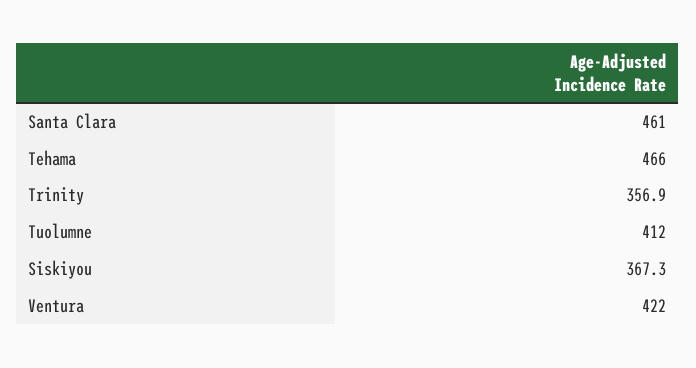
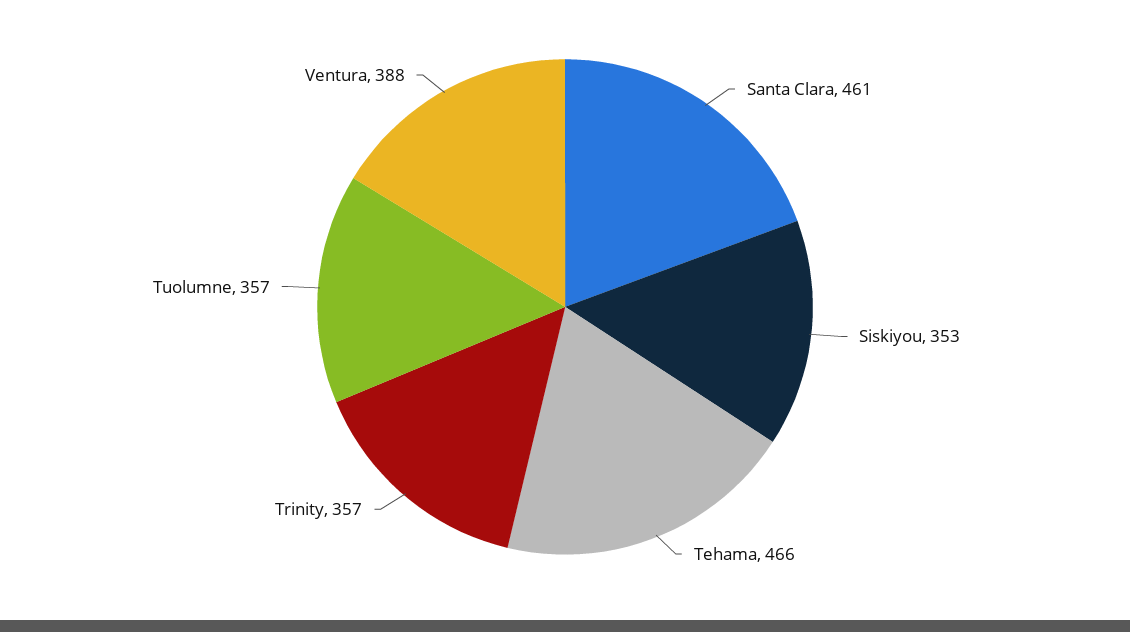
  {
    "Santa Clara": 461,
    "Tehama": 466,
    "Trinity": 356.9,
-   "Tuolumne": 412,
+   "Tuolumne": 357,
-   "Siskiyou": 367.3,
+   "Siskiyou": 353,
-   "Ventura": 422
+   "Ventura": 388
  }

